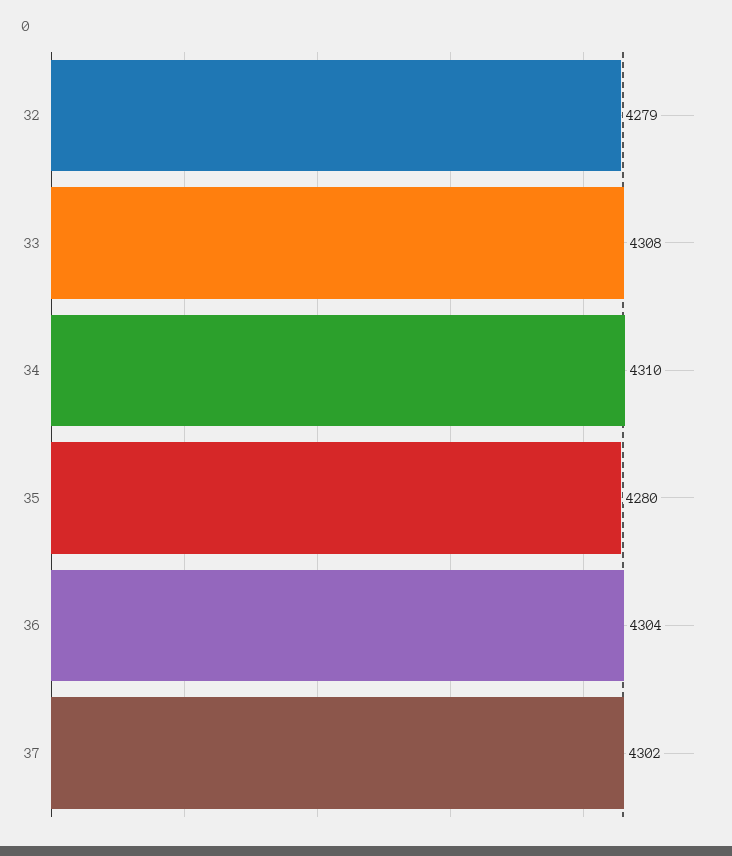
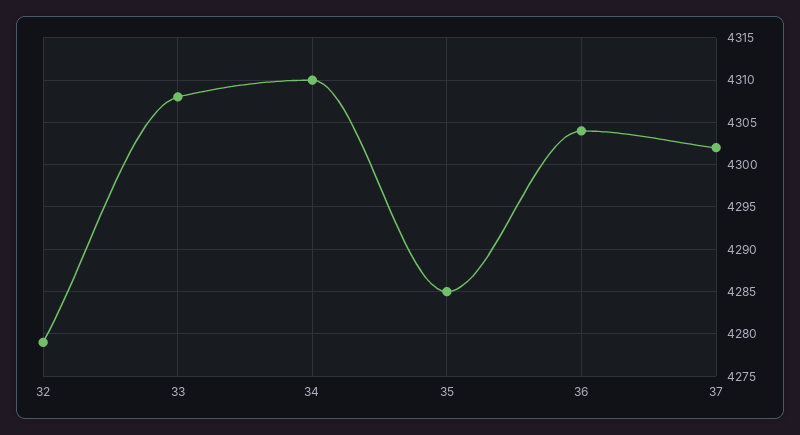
  {
    "32": 4279,
    "33": 4308,
    "34": 4310,
-   "35": 4280,
+   "35": 4285,
    "36": 4304,
    "37": 4302
  }

